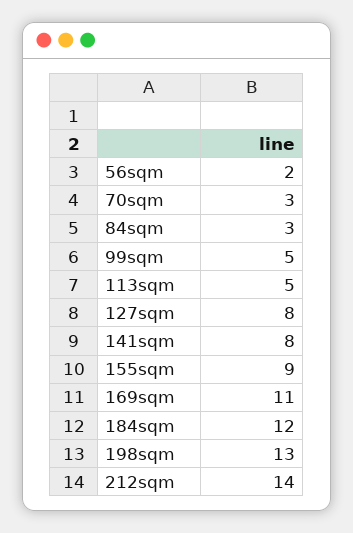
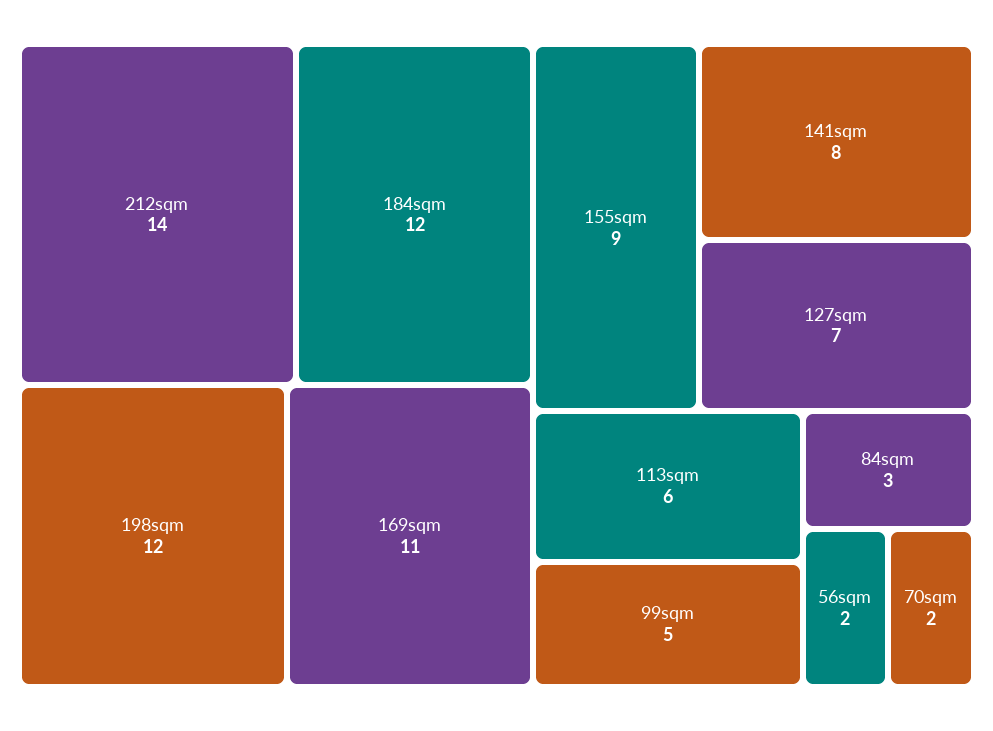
  {
    "56sqm": 2,
-   "70sqm": 3,
+   "70sqm": 2,
    "84sqm": 3,
    "99sqm": 5,
-   "113sqm": 5,
+   "113sqm": 6,
-   "127sqm": 8,
+   "127sqm": 7,
    "141sqm": 8,
    "155sqm": 9,
    "169sqm": 11,
    "184sqm": 12,
-   "198sqm": 13,
+   "198sqm": 12,
    "212sqm": 14
  }

